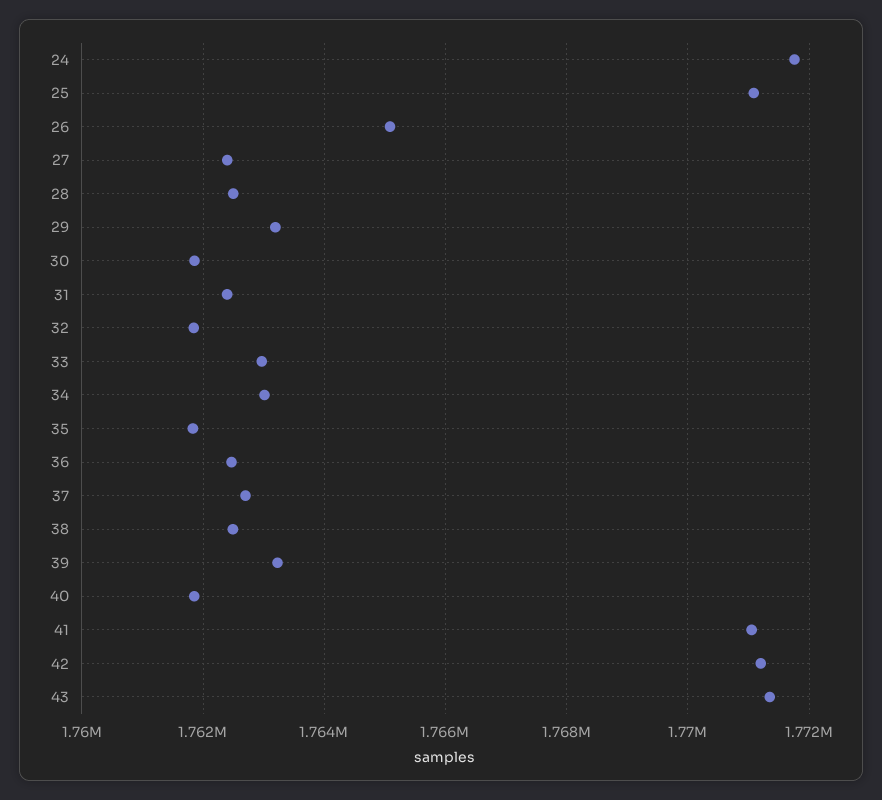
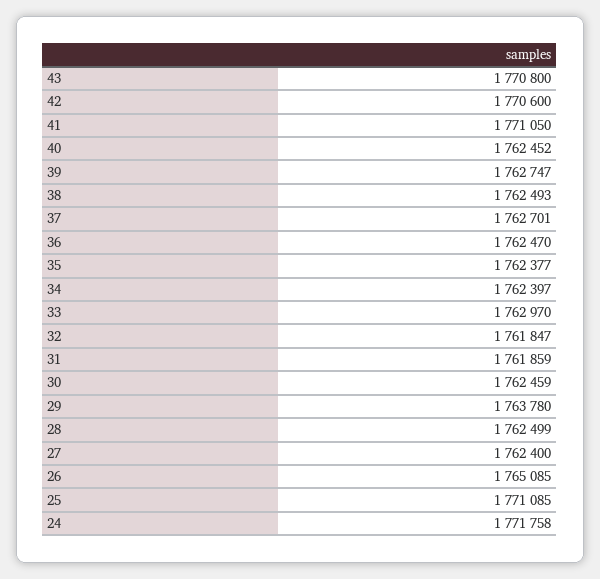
  {
    "24": 1771758,
    "25": 1771085,
    "26": 1765085,
    "27": 1762400,
    "28": 1762499,
-   "29": 1763200,
+   "29": 1763780,
-   "30": 1761800,
+   "30": 1762459,
-   "31": 1762400,
+   "31": 1761859,
    "32": 1761847,
    "33": 1762970,
-   "34": 1763000,
+   "34": 1762397,
-   "35": 1761800,
+   "35": 1762377,
    "36": 1762470,
    "37": 1762701,
    "38": 1762493,
-   "39": 1763200,
+   "39": 1762747,
-   "40": 1761800,
+   "40": 1762452,
    "41": 1771050,
-   "42": 1771200,
+   "42": 1770600,
-   "43": 1771400
+   "43": 1770800
  }

